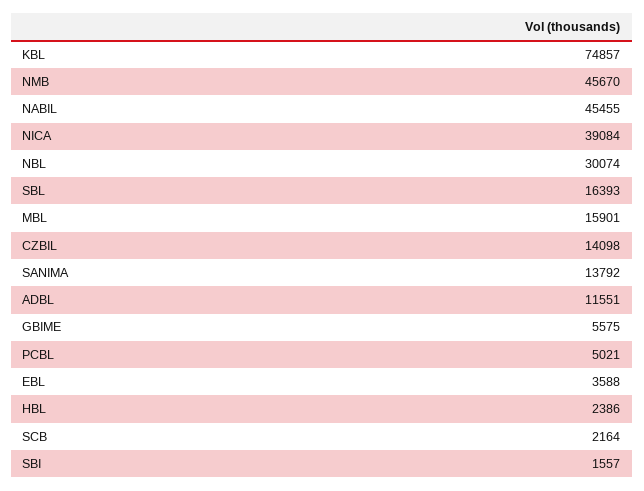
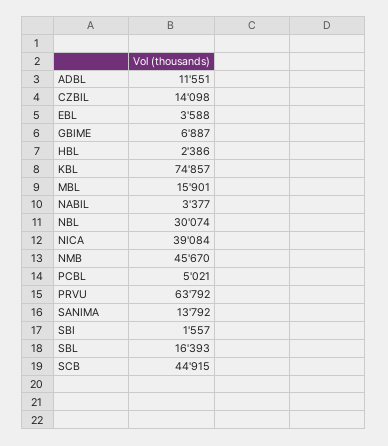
  {
    "KBL": 74857,
    "NMB": 45670,
-   "NABIL": 45455,
+   "NABIL": 3377,
    "NICA": 39084,
    "NBL": 30074,
    "SBL": 16393,
    "MBL": 15901,
    "CZBIL": 14098,
    "SANIMA": 13792,
    "ADBL": 11551,
-   "GBIME": 5575,
+   "GBIME": 6887,
    "PCBL": 5021,
    "EBL": 3588,
    "HBL": 2386,
-   "SCB": 2164,
+   "SCB": 44915,
-   "SBI": 1557
+   "SBI": 1557,
+   "PRVU": 63792
  }

